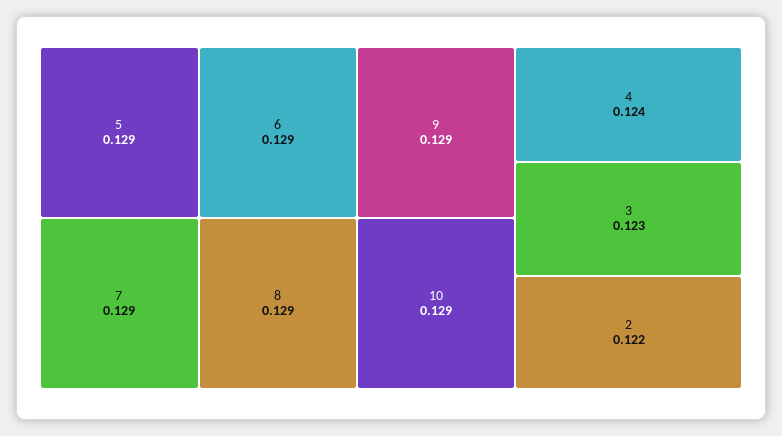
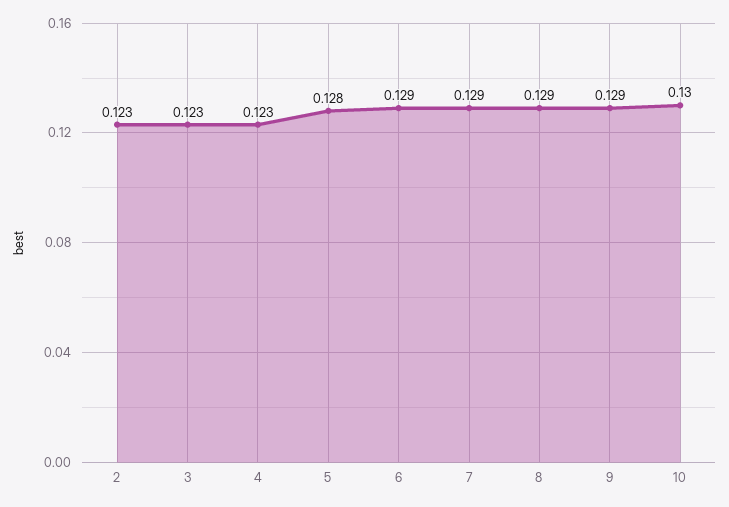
  {
-   "5": 0.129,
+   "5": 0.128,
    "6": 0.129,
    "7": 0.129,
    "8": 0.129,
    "9": 0.129,
-   "10": 0.129,
+   "10": 0.13,
-   "4": 0.124,
+   "4": 0.123,
    "3": 0.123,
-   "2": 0.122
+   "2": 0.123
  }

